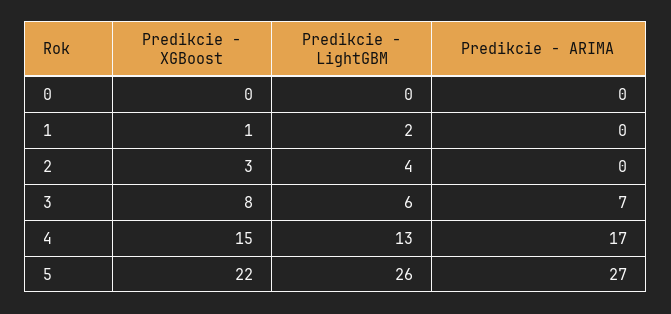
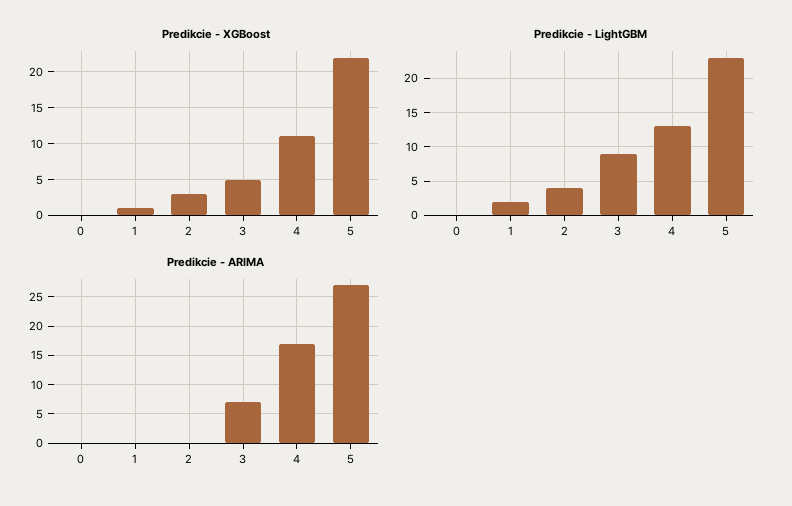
  {
    "Predikcie - XGBoost": {
      "0": 0,
      "1": 1,
      "2": 3,
-     "3": 8,
+     "3": 5,
-     "4": 15,
+     "4": 11,
      "5": 22
    },
    "Predikcie - LightGBM": {
      "0": 0,
      "1": 2,
      "2": 4,
-     "3": 6,
+     "3": 9,
      "4": 13,
-     "5": 26
+     "5": 23
    },
    "Predikcie - ARIMA": {
      "0": 0,
      "1": 0,
      "2": 0,
      "3": 7,
      "4": 17,
      "5": 27
    }
  }

